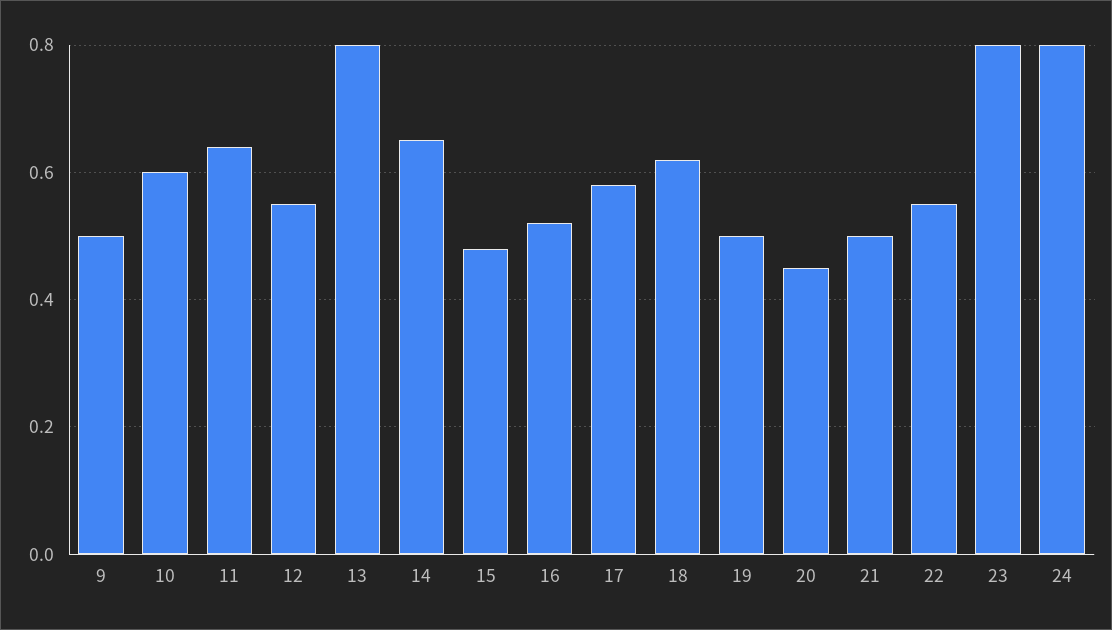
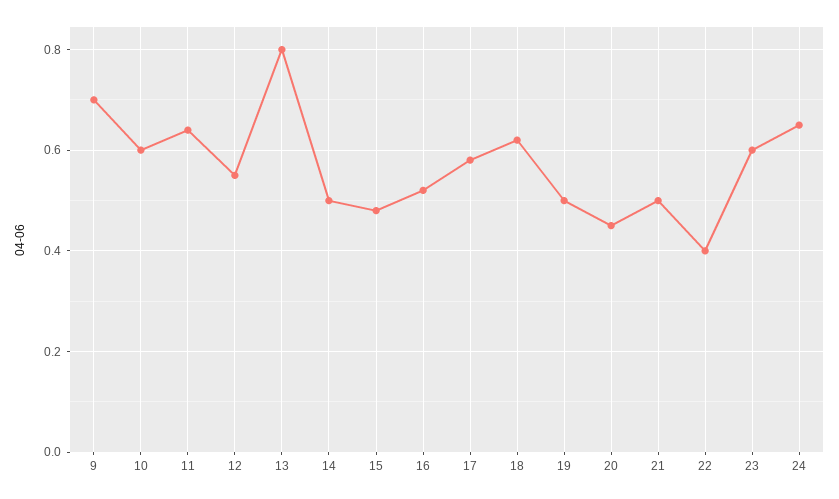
  {
-   "9": 0.5,
+   "9": 0.7,
    "10": 0.6,
    "11": 0.65,
    "12": 0.55,
    "13": 0.8,
-   "14": 0.65,
+   "14": 0.5,
    "15": 0.5,
    "16": 0.5,
    "17": 0.6,
    "18": 0.6,
    "19": 0.5,
    "20": 0.45,
    "21": 0.5,
-   "22": 0.55,
+   "22": 0.4,
-   "23": 0.8,
+   "23": 0.6,
-   "24": 0.8
+   "24": 0.65
  }

